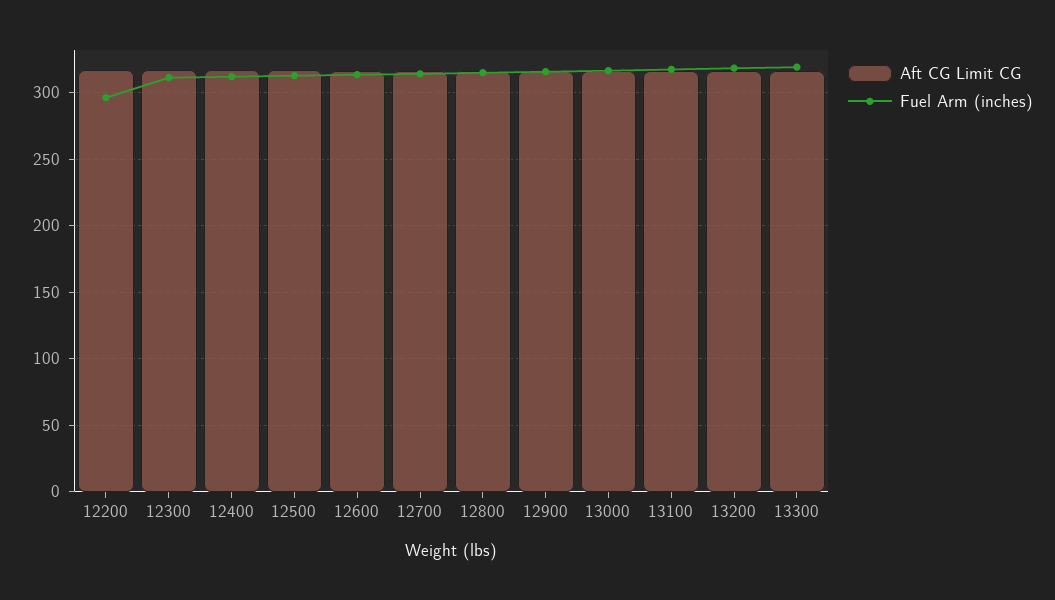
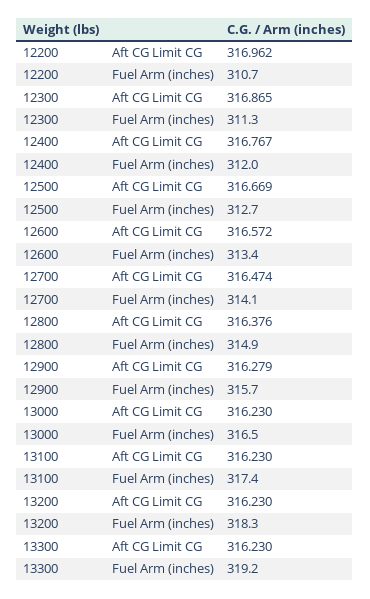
  {
    "Aft CG Limit CG": {
      "12200": 316.962,
      "12300": 316.865,
      "12400": 316.767,
      "12500": 316.669,
      "12600": 316.572,
      "12700": 316.474,
      "12800": 316.376,
      "12900": 316.279,
      "13000": 316.23,
      "13100": 316.23,
      "13200": 316.23,
      "13300": 316.23
    },
    "Fuel Arm (inches)": {
-     "12200": 295,
+     "12200": 310.7,
      "12300": 311.3,
      "12400": 312,
      "12500": 312.7,
      "12600": 313.4,
      "12700": 314.1,
      "12800": 314.9,
      "12900": 315.7,
      "13000": 316.5,
      "13100": 317.4,
      "13200": 318.3,
      "13300": 319.2
    }
  }

